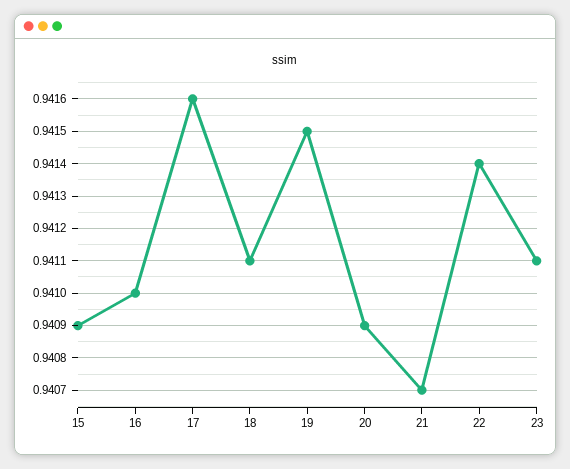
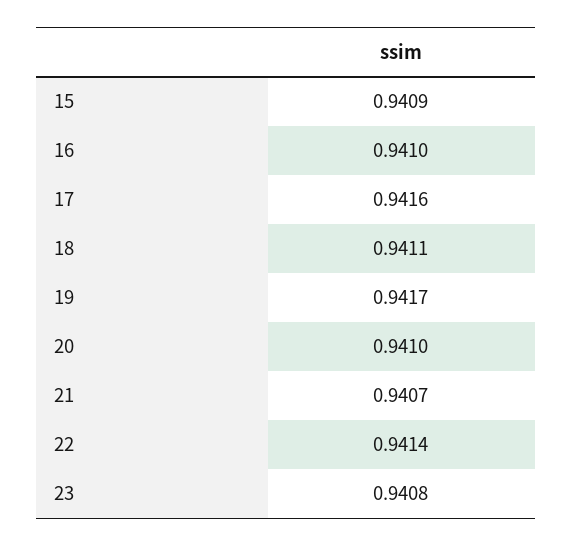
  {
    "15": 0.9409,
    "16": 0.941,
    "17": 0.9416,
    "18": 0.9411,
-   "19": 0.9415,
+   "19": 0.9417,
-   "20": 0.9409,
+   "20": 0.941,
    "21": 0.9407,
    "22": 0.9414,
-   "23": 0.9411
+   "23": 0.9408
  }

